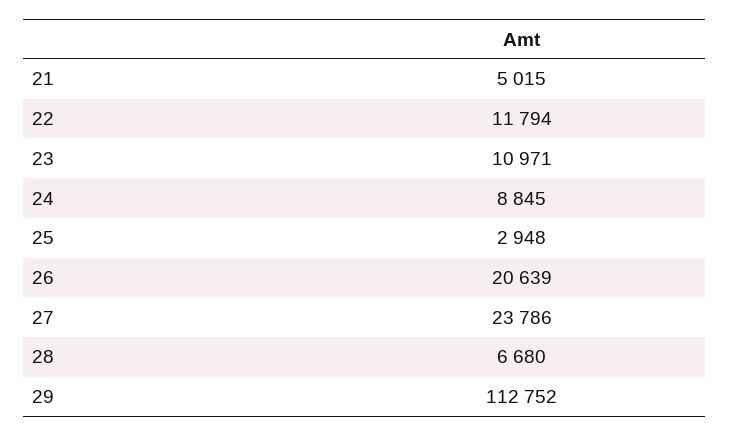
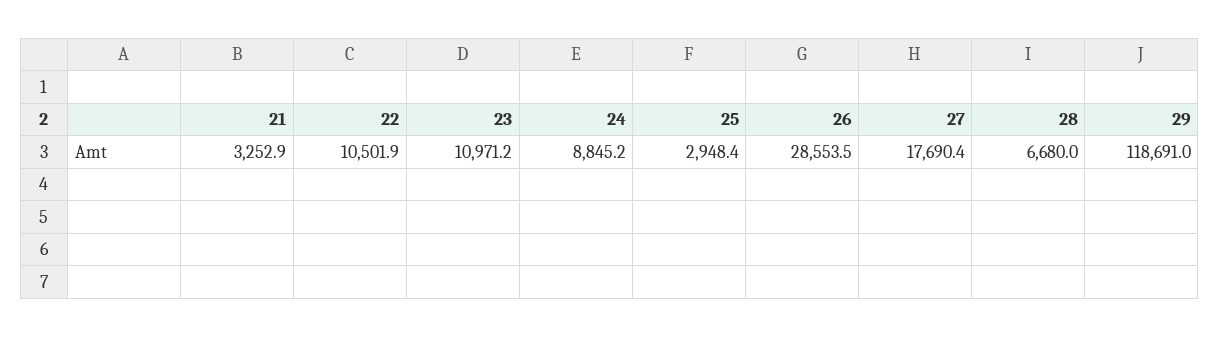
  {
-   "21": 5015,
+   "21": 3252.9,
-   "22": 11794,
+   "22": 10501.9,
    "23": 10971.2,
    "24": 8845.2,
    "25": 2948.4,
-   "26": 20639,
+   "26": 28553.5,
-   "27": 23786,
+   "27": 17690.4,
    "28": 6680,
-   "29": 112752
+   "29": 118691
  }

